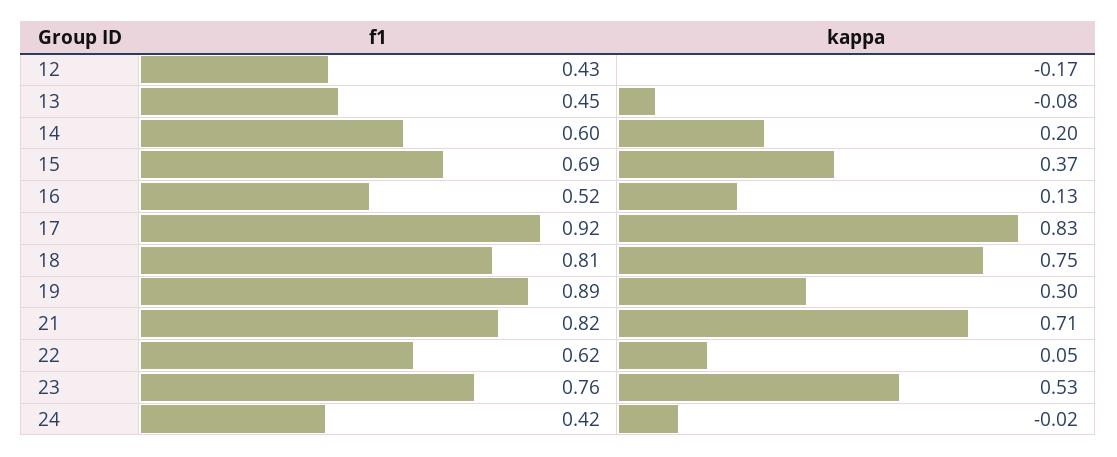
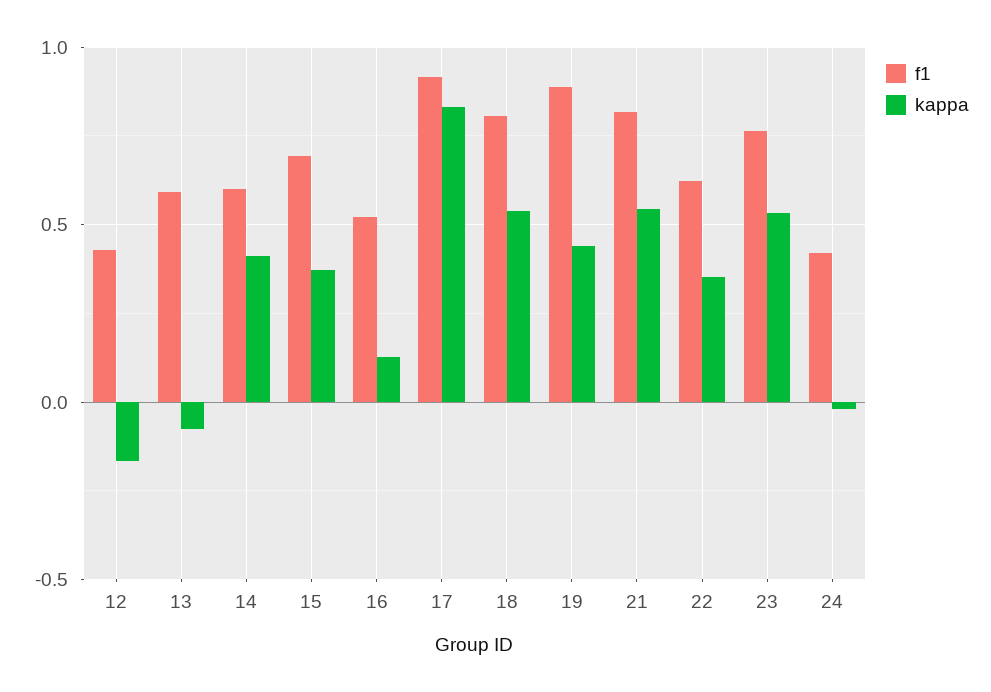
  {
    "f1": {
      "12": 0.43,
-     "13": 0.45,
+     "13": 0.6,
      "14": 0.6,
      "15": 0.69,
      "16": 0.52,
      "17": 0.92,
      "18": 0.81,
      "19": 0.89,
      "21": 0.82,
      "22": 0.62,
      "23": 0.76,
      "24": 0.42
    },
    "kappa": {
      "12": -0.17,
      "13": -0.08,
-     "14": 0.2,
+     "14": 0.4,
      "15": 0.37,
      "16": 0.13,
      "17": 0.83,
-     "18": 0.75,
+     "18": 0.55,
-     "19": 0.3,
+     "19": 0.45,
-     "21": 0.71,
+     "21": 0.55,
-     "22": 0.05,
+     "22": 0.35,
      "23": 0.53,
      "24": -0.02
    }
  }

